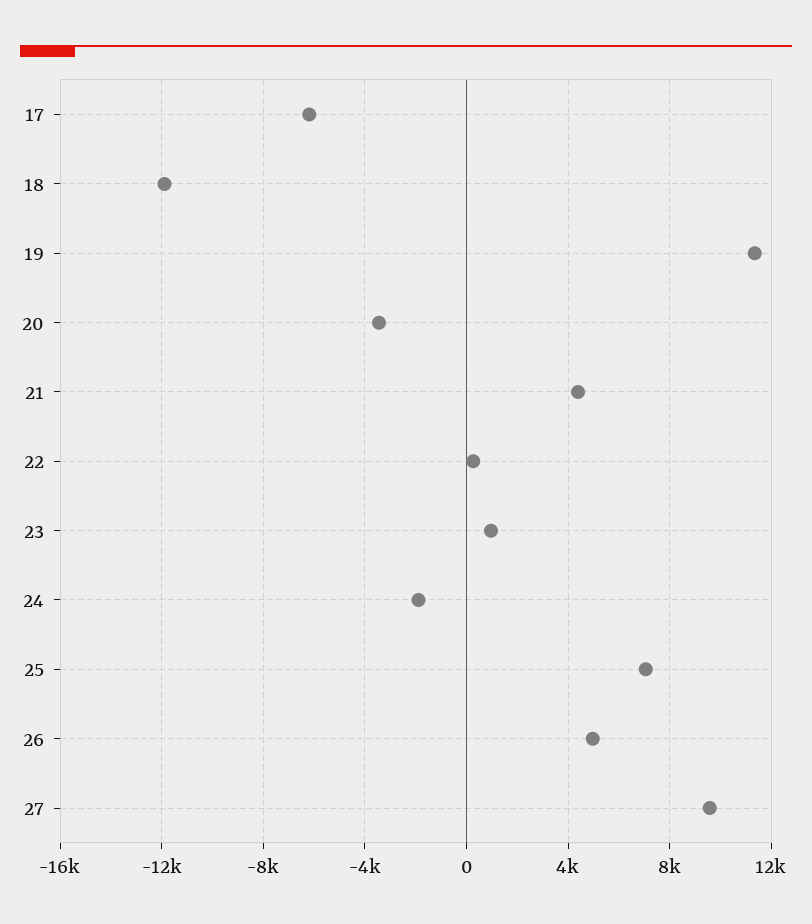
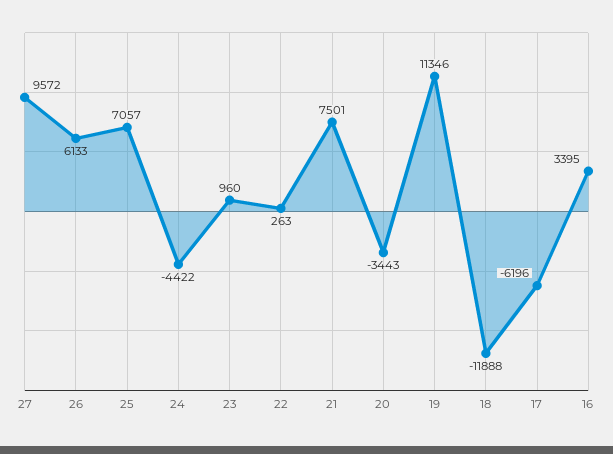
  {
    "17": -6196,
    "18": -11888,
    "19": 11346,
    "20": -3443,
-   "21": 4500,
+   "21": 7501,
    "22": 263,
    "23": 960,
-   "24": -2000,
+   "24": -4422,
    "25": 7057,
-   "26": 5000,
+   "26": 6133,
-   "27": 9572
+   "27": 9572,
+   "16": 3395
  }

